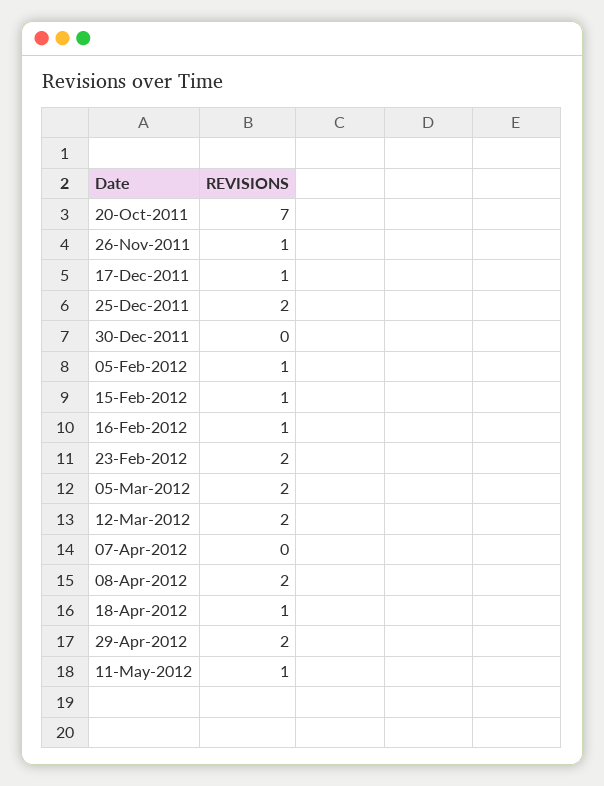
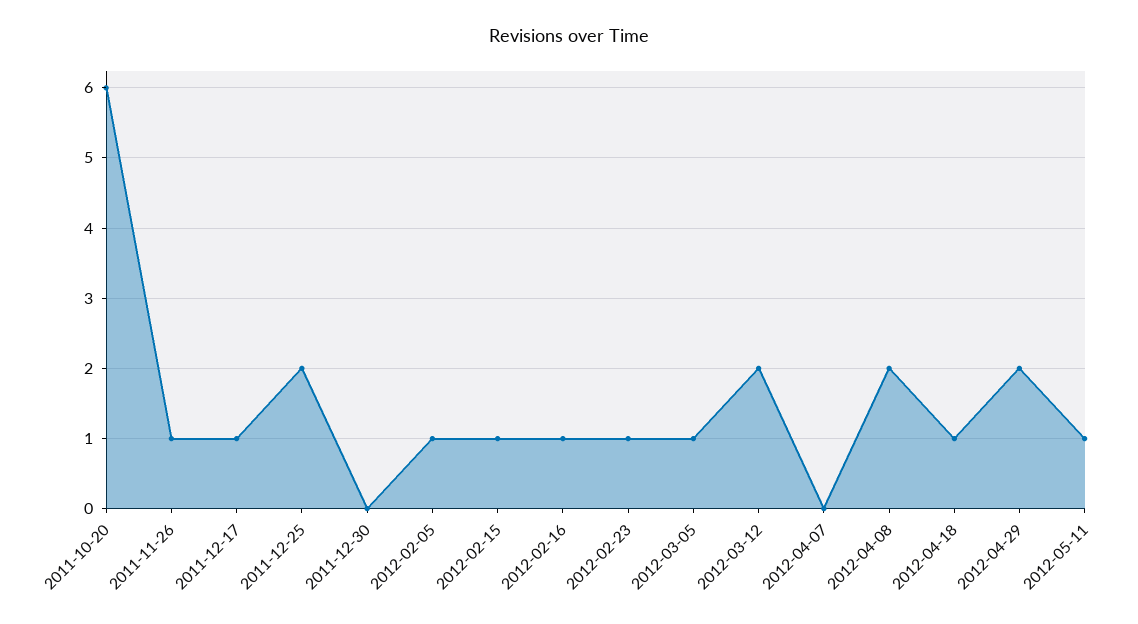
  {
-   "20-Oct-2011": 7,
+   "20-Oct-2011": 6,
    "26-Nov-2011": 1,
    "17-Dec-2011": 1,
    "25-Dec-2011": 2,
    "30-Dec-2011": 0,
    "05-Feb-2012": 1,
    "15-Feb-2012": 1,
    "16-Feb-2012": 1,
-   "23-Feb-2012": 2,
+   "23-Feb-2012": 1,
-   "05-Mar-2012": 2,
+   "05-Mar-2012": 1,
    "12-Mar-2012": 2,
    "07-Apr-2012": 0,
    "08-Apr-2012": 2,
    "18-Apr-2012": 1,
    "29-Apr-2012": 2,
    "11-May-2012": 1
  }

